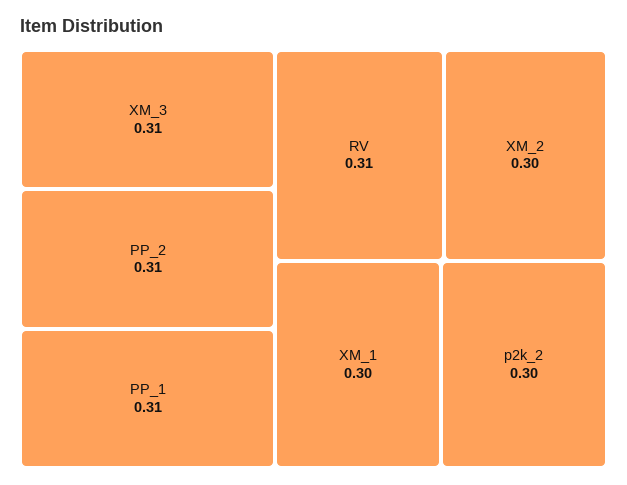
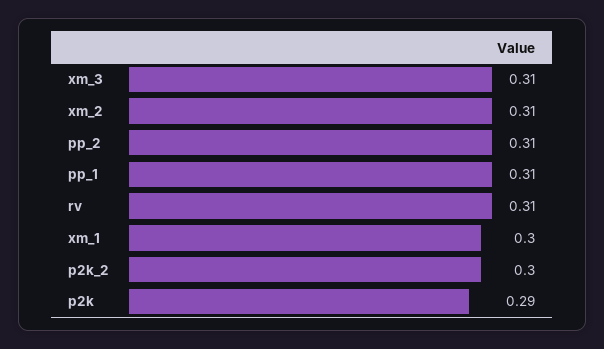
  {
    "XM_3": 0.31,
    "PP_2": 0.31,
    "PP_1": 0.31,
    "RV": 0.31,
-   "XM_2": 0.3,
+   "XM_2": 0.31,
    "XM_1": 0.3,
-   "p2k_2": 0.3
+   "p2k_2": 0.3,
+   "p2k": 0.29
  }

